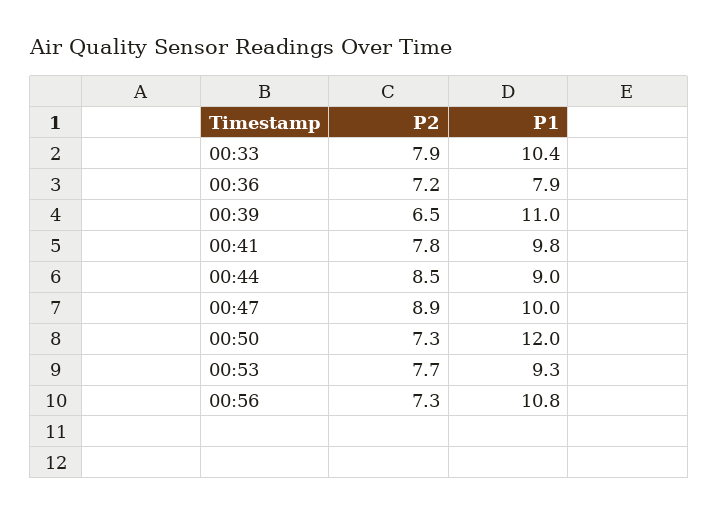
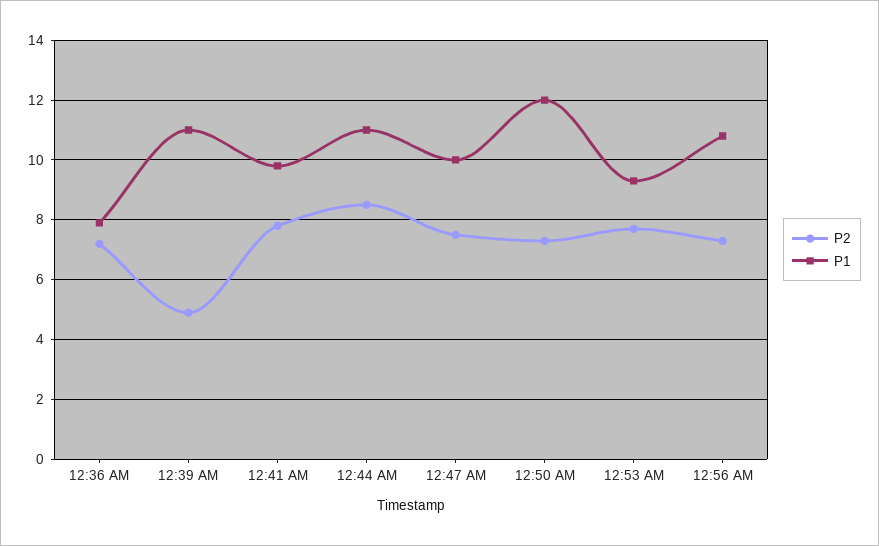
  {
    "P2": {
-     "00:33": 7.9,
      "00:36": 7.2,
-     "00:39": 6.5,
+     "00:39": 5,
      "00:41": 7.8,
      "00:44": 8.5,
-     "00:47": 8.9,
+     "00:47": 7.5,
      "00:50": 7.3,
      "00:53": 7.7,
      "00:56": 7.3
    },
    "P1": {
-     "00:33": 10.4,
      "00:36": 7.9,
      "00:39": 11,
      "00:41": 9.8,
-     "00:44": 9,
+     "00:44": 11,
      "00:47": 10,
      "00:50": 12,
      "00:53": 9.3,
      "00:56": 10.8
    }
  }

